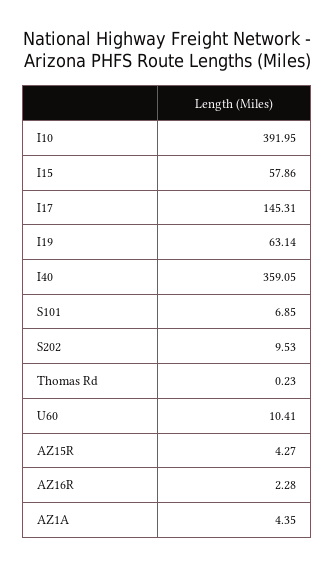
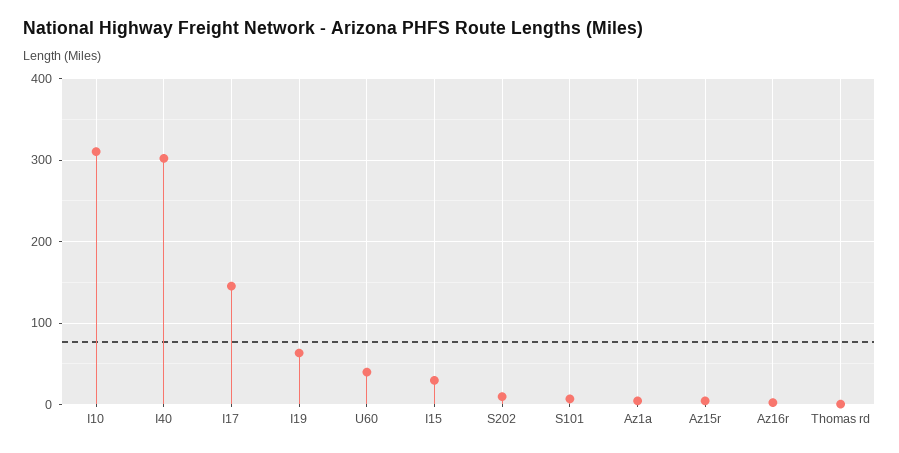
  {
-   "I10": 391.95,
+   "I10": 310,
-   "I15": 57.86,
+   "I15": 30,
    "I17": 145.31,
    "I19": 63.14,
-   "I40": 359.05,
+   "I40": 300,
    "S101": 6.85,
    "S202": 9.53,
    "Thomas Rd": 0.23,
-   "U60": 10.41,
+   "U60": 40,
    "AZ15R": 4.27,
    "AZ16R": 2.28,
    "AZ1A": 4.35
  }

